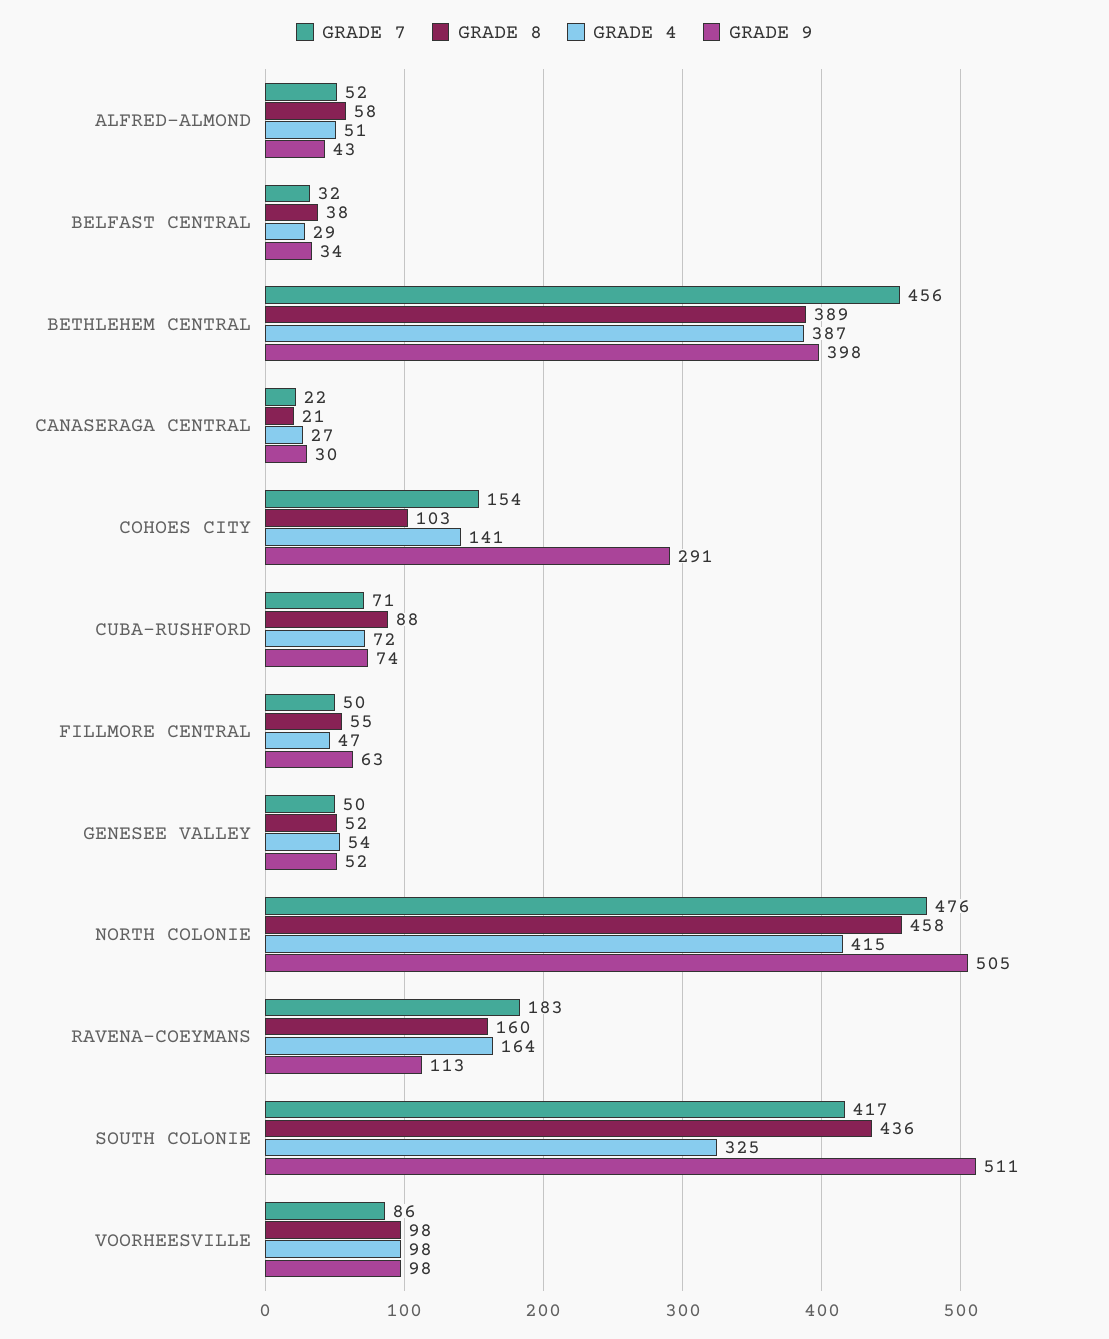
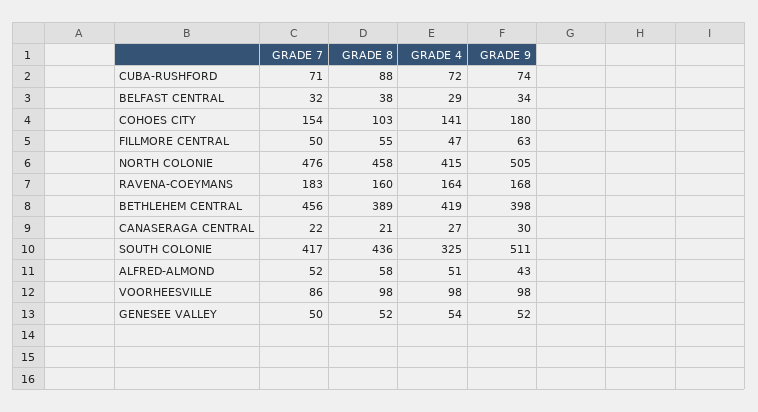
  {
    "GRADE 7": {
      "ALFRED-ALMOND": 52,
      "BELFAST CENTRAL": 32,
      "BETHLEHEM CENTRAL": 456,
      "CANASERAGA CENTRAL": 22,
      "COHOES CITY": 154,
      "CUBA-RUSHFORD": 71,
      "FILLMORE CENTRAL": 50,
      "GENESEE VALLEY": 50,
      "NORTH COLONIE": 476,
      "RAVENA-COEYMANS": 183,
      "SOUTH COLONIE": 417,
      "VOORHEESVILLE": 86
    },
    "GRADE 8": {
      "ALFRED-ALMOND": 58,
      "BELFAST CENTRAL": 38,
      "BETHLEHEM CENTRAL": 389,
      "CANASERAGA CENTRAL": 21,
      "COHOES CITY": 103,
      "CUBA-RUSHFORD": 88,
      "FILLMORE CENTRAL": 55,
      "GENESEE VALLEY": 52,
      "NORTH COLONIE": 458,
      "RAVENA-COEYMANS": 160,
      "SOUTH COLONIE": 436,
      "VOORHEESVILLE": 98
    },
    "GRADE 4": {
      "ALFRED-ALMOND": 51,
      "BELFAST CENTRAL": 29,
-     "BETHLEHEM CENTRAL": 387,
+     "BETHLEHEM CENTRAL": 419,
      "CANASERAGA CENTRAL": 27,
      "COHOES CITY": 141,
      "CUBA-RUSHFORD": 72,
      "FILLMORE CENTRAL": 47,
      "GENESEE VALLEY": 54,
      "NORTH COLONIE": 415,
      "RAVENA-COEYMANS": 164,
      "SOUTH COLONIE": 325,
      "VOORHEESVILLE": 98
    },
    "GRADE 9": {
      "ALFRED-ALMOND": 43,
      "BELFAST CENTRAL": 34,
      "BETHLEHEM CENTRAL": 398,
      "CANASERAGA CENTRAL": 30,
-     "COHOES CITY": 291,
+     "COHOES CITY": 180,
      "CUBA-RUSHFORD": 74,
      "FILLMORE CENTRAL": 63,
      "GENESEE VALLEY": 52,
      "NORTH COLONIE": 505,
-     "RAVENA-COEYMANS": 113,
+     "RAVENA-COEYMANS": 168,
      "SOUTH COLONIE": 511,
      "VOORHEESVILLE": 98
    }
  }

